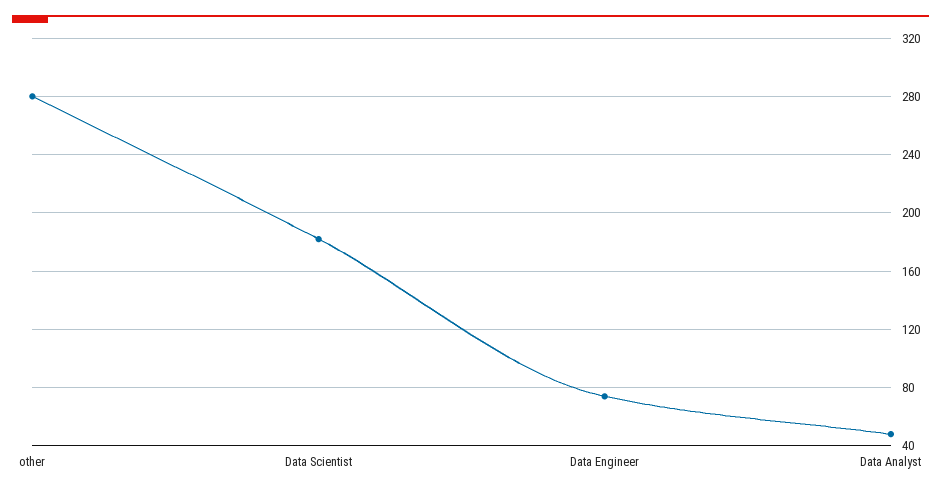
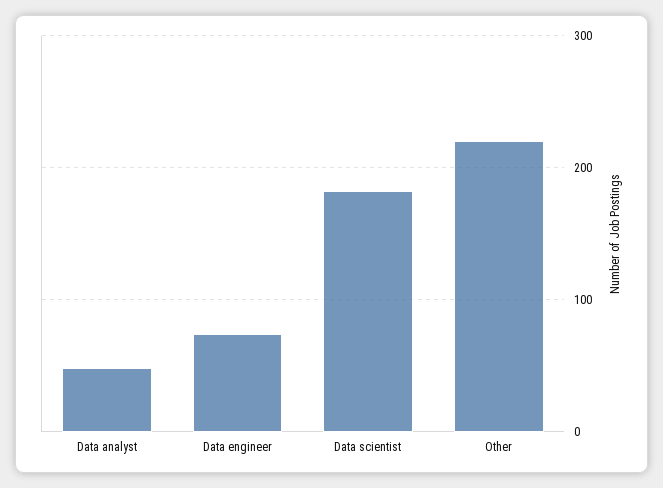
  {
-   "other": 280,
+   "other": 220,
    "Data Scientist": 180,
    "Data Engineer": 75,
    "Data Analyst": 50
  }

